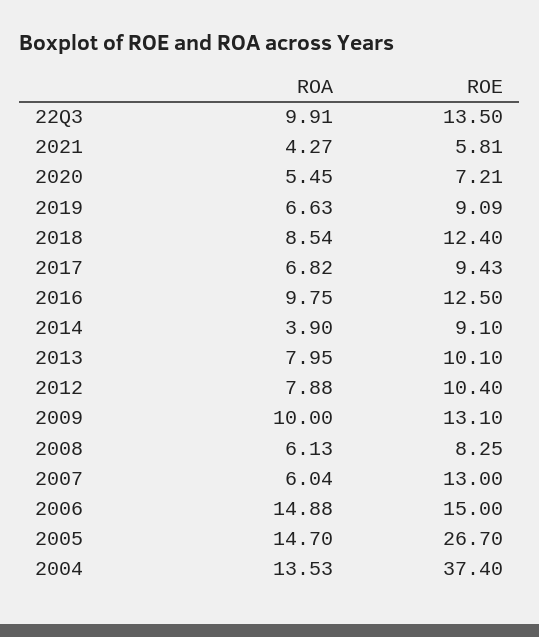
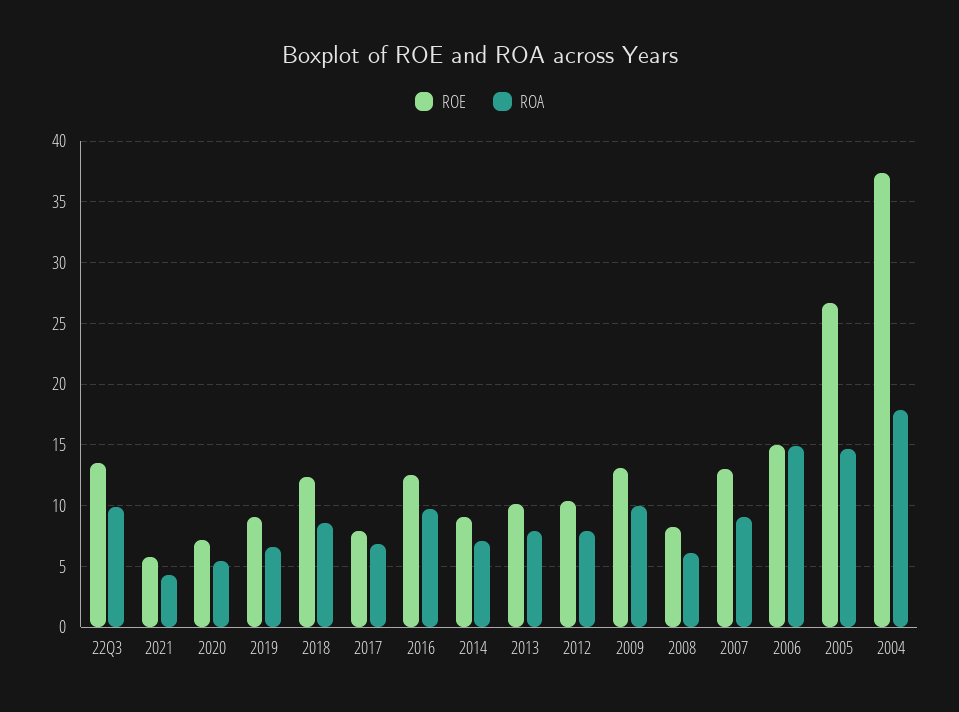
  {
    "ROA": {
      "22Q3": 9.91,
      "2021": 4.27,
      "2020": 5.45,
      "2019": 6.63,
      "2018": 8.54,
      "2017": 6.82,
      "2016": 9.75,
-     "2014": 3.9,
+     "2014": 7,
      "2013": 7.95,
      "2012": 7.88,
      "2009": 10,
      "2008": 6.13,
-     "2007": 6.04,
+     "2007": 9,
      "2006": 14.88,
      "2005": 14.7,
-     "2004": 13.53
+     "2004": 18
    },
    "ROE": {
      "22Q3": 13.5,
      "2021": 5.81,
      "2020": 7.21,
      "2019": 9.09,
      "2018": 12.4,
-     "2017": 9.43,
+     "2017": 8,
      "2016": 12.5,
      "2014": 9.1,
      "2013": 10.1,
      "2012": 10.4,
      "2009": 13.1,
      "2008": 8.25,
      "2007": 13,
      "2006": 15,
      "2005": 26.7,
      "2004": 37.4
    }
  }

